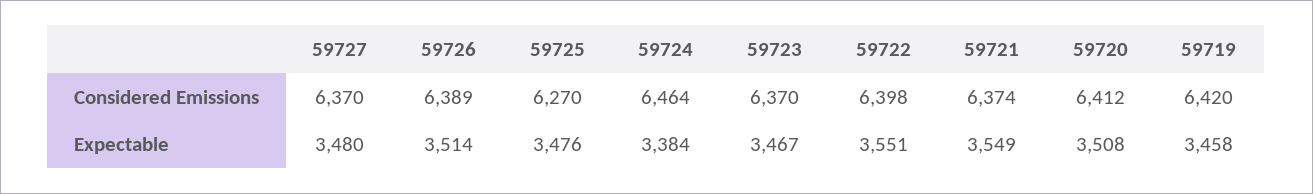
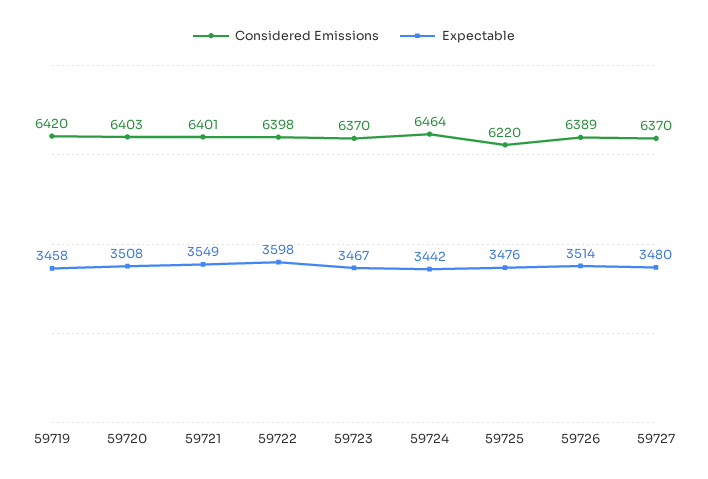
  {
    "Considered Emissions": {
      "59727": 6370,
      "59726": 6389,
-     "59725": 6270,
+     "59725": 6220,
      "59724": 6464,
      "59723": 6370,
      "59722": 6398,
-     "59721": 6374,
+     "59721": 6401,
-     "59720": 6412,
+     "59720": 6403,
      "59719": 6420
    },
    "Expectable": {
      "59727": 3480,
      "59726": 3514,
      "59725": 3476,
-     "59724": 3384,
+     "59724": 3442,
      "59723": 3467,
-     "59722": 3551,
+     "59722": 3598,
      "59721": 3549,
      "59720": 3508,
      "59719": 3458
    }
  }

